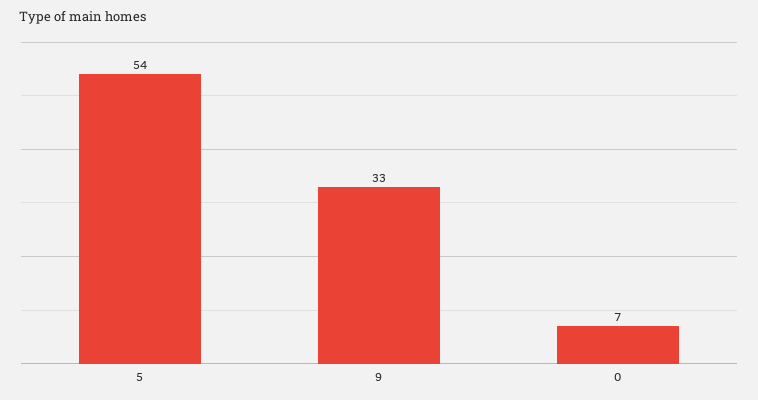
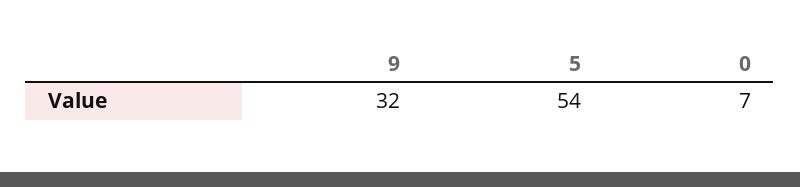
  {
    "5": 54,
-   "9": 33,
+   "9": 32,
    "0": 7
  }

